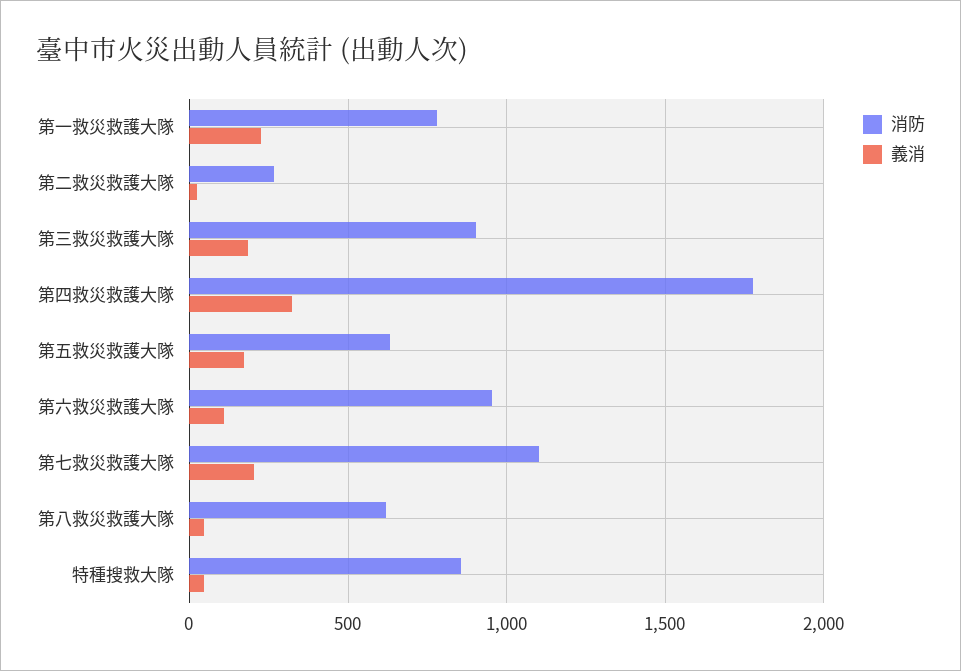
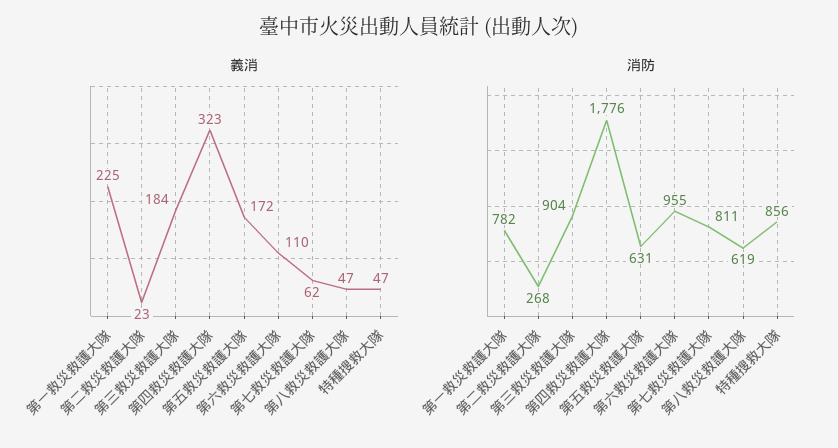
  {
    "消防": {
      "第一救災救護大隊": 782,
      "第二救災救護大隊": 268,
      "第三救災救護大隊": 904,
      "第四救災救護大隊": 1776,
      "第五救災救護大隊": 631,
      "第六救災救護大隊": 955,
-     "第七救災救護大隊": 1100,
+     "第七救災救護大隊": 811,
      "第八救災救護大隊": 619,
      "特種搜救大隊": 856
    },
    "義消": {
      "第一救災救護大隊": 225,
      "第二救災救護大隊": 23,
      "第三救災救護大隊": 184,
      "第四救災救護大隊": 323,
      "第五救災救護大隊": 172,
      "第六救災救護大隊": 110,
-     "第七救災救護大隊": 200,
+     "第七救災救護大隊": 62,
      "第八救災救護大隊": 47,
      "特種搜救大隊": 47
    }
  }

